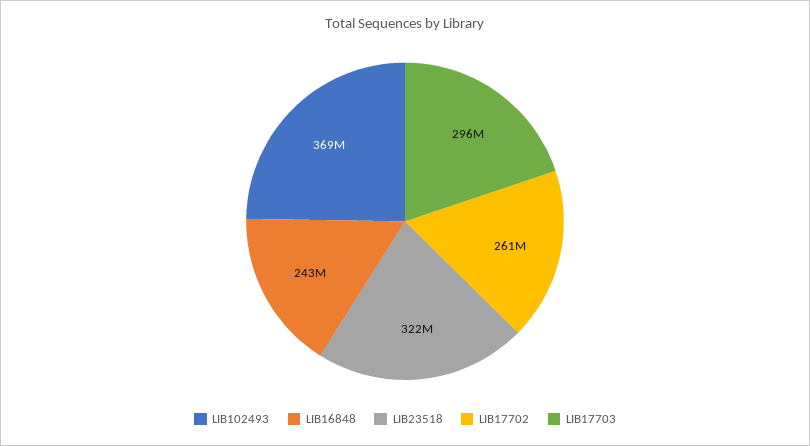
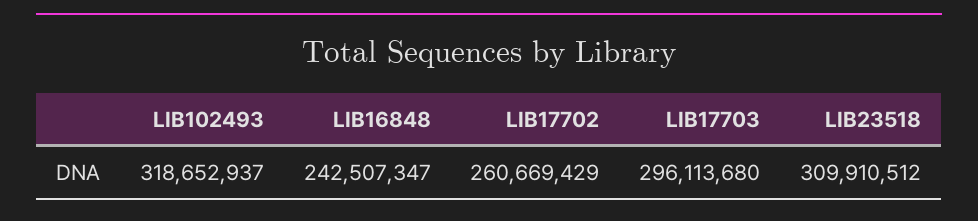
  {
-   "LIB102493": 369000000,
+   "LIB102493": 318652937,
    "LIB16848": 242507347,
-   "LIB23518": 322000000,
+   "LIB23518": 309910512,
    "LIB17702": 260669429,
    "LIB17703": 296113680
  }

